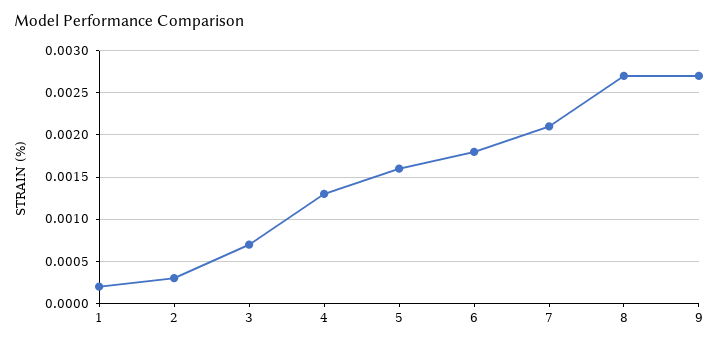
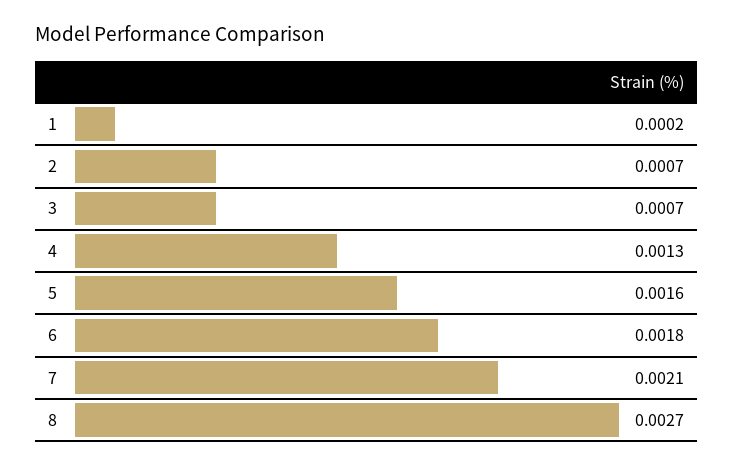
  {
    "1": 0.0002,
-   "2": 0.0003,
+   "2": 0.0007,
    "3": 0.0007,
    "4": 0.0013,
    "5": 0.0016,
    "6": 0.0018,
    "7": 0.0021,
-   "8": 0.0027,
+   "8": 0.0027
-   "9": 0.0027
  }

